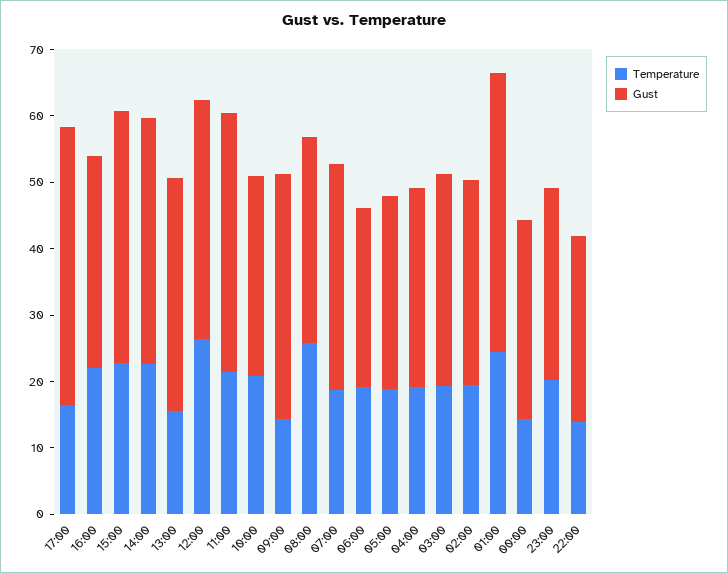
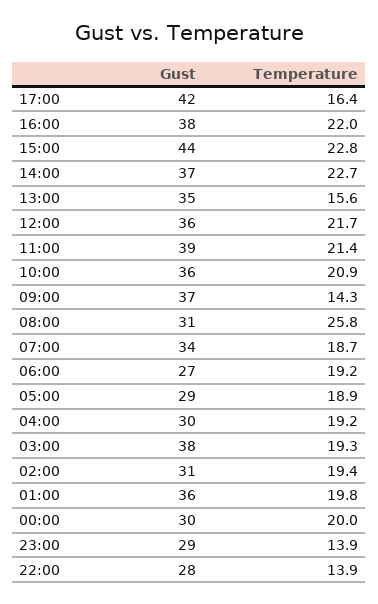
  {
    "Temperature": {
      "17:00": 16.4,
      "16:00": 22,
      "15:00": 22.8,
      "14:00": 22.7,
      "13:00": 15.6,
-     "12:00": 26,
+     "12:00": 21.7,
      "11:00": 21.4,
      "10:00": 20.9,
      "09:00": 14.3,
      "08:00": 25.8,
      "07:00": 18.7,
      "06:00": 19.2,
      "05:00": 18.9,
      "04:00": 19.2,
      "03:00": 19.3,
      "02:00": 19.4,
-     "01:00": 24,
+     "01:00": 19.8,
-     "00:00": 14,
+     "00:00": 20,
-     "23:00": 20,
+     "23:00": 13.9,
      "22:00": 13.9
    },
    "Gust": {
      "17:00": 42,
-     "16:00": 32,
+     "16:00": 38,
-     "15:00": 38,
+     "15:00": 44,
      "14:00": 37,
      "13:00": 35,
      "12:00": 36,
      "11:00": 39,
-     "10:00": 30,
+     "10:00": 36,
      "09:00": 37,
      "08:00": 31,
      "07:00": 34,
      "06:00": 27,
      "05:00": 29,
      "04:00": 30,
-     "03:00": 32,
+     "03:00": 38,
      "02:00": 31,
-     "01:00": 42,
+     "01:00": 36,
      "00:00": 30,
      "23:00": 29,
      "22:00": 28
    }
  }

